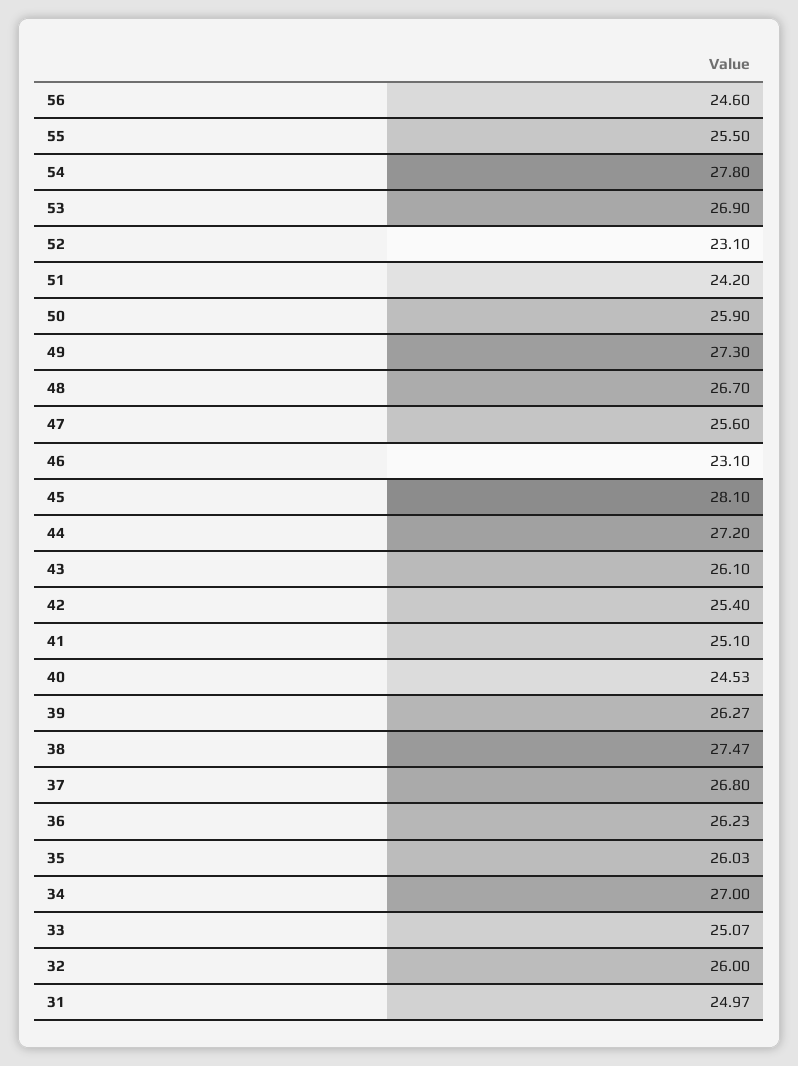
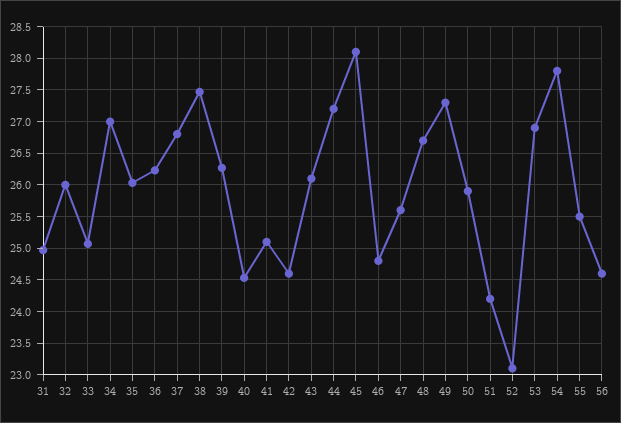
  {
    "56": 24.6,
    "55": 25.5,
    "54": 27.8,
    "53": 26.9,
    "52": 23.1,
    "51": 24.2,
    "50": 25.9,
    "49": 27.3,
    "48": 26.7,
    "47": 25.6,
-   "46": 23.1,
+   "46": 24.8,
    "45": 28.1,
    "44": 27.2,
    "43": 26.1,
-   "42": 25.4,
+   "42": 24.6,
    "41": 25.1,
    "40": 24.53,
    "39": 26.27,
    "38": 27.47,
    "37": 26.8,
    "36": 26.23,
    "35": 26.03,
    "34": 27,
    "33": 25.07,
    "32": 26,
    "31": 24.97
  }

